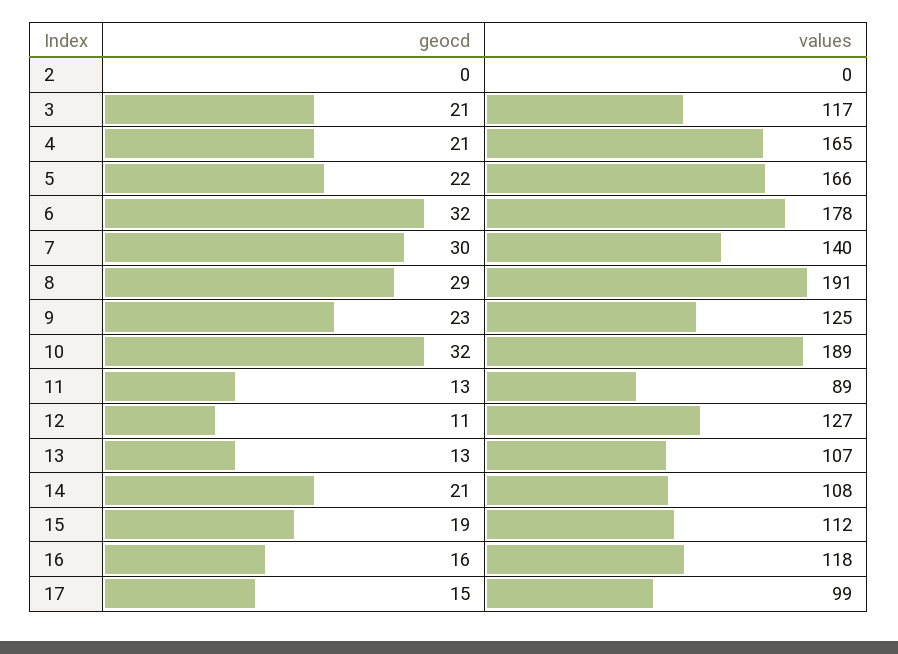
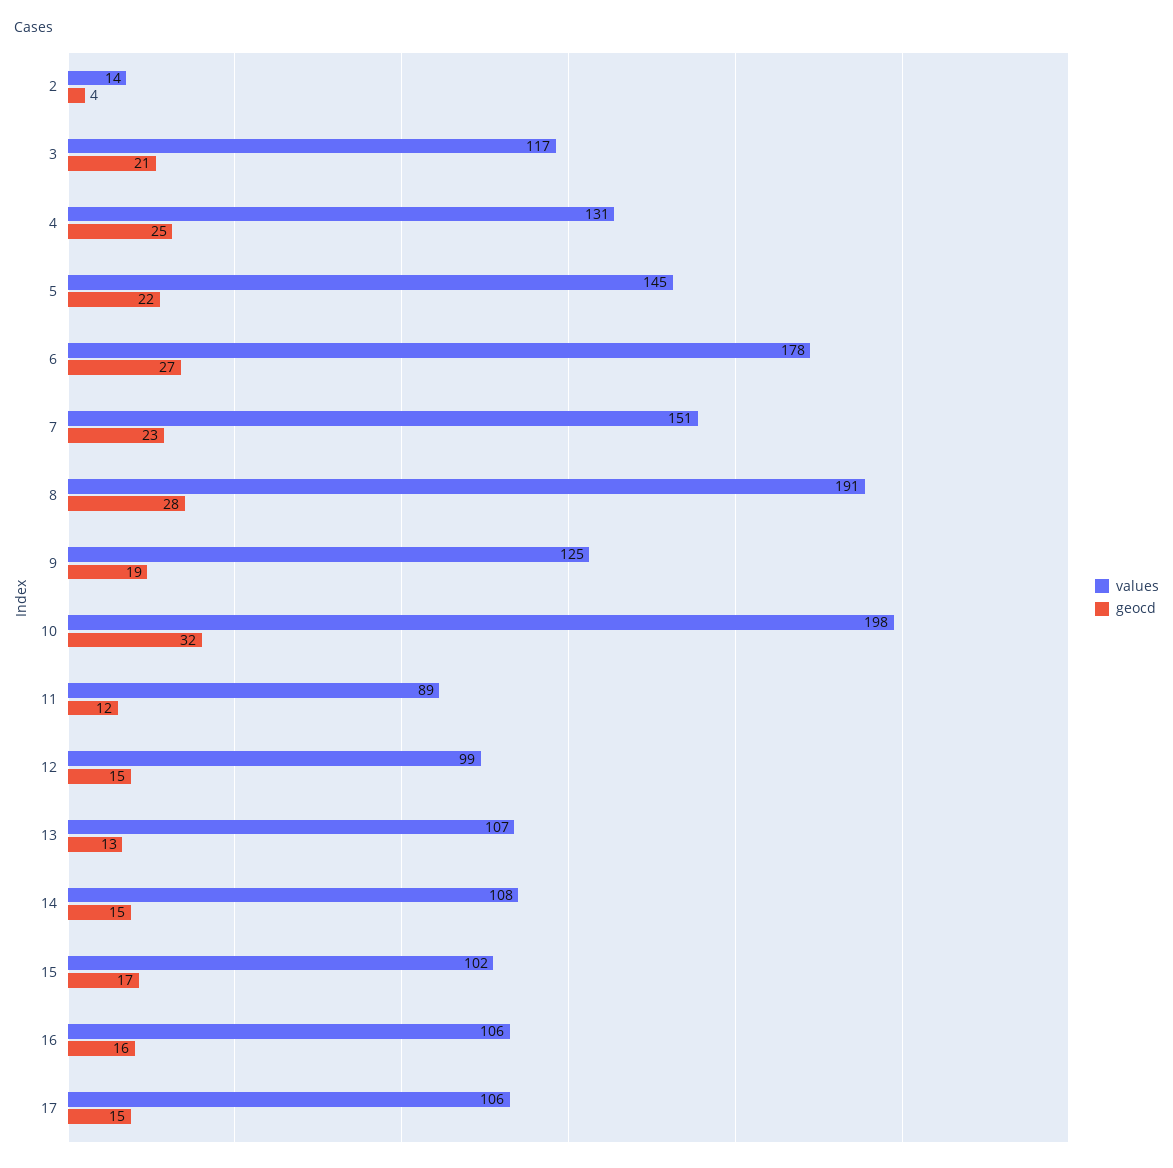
  {
    "geocd": {
-     "2": 0,
+     "2": 4,
      "3": 21,
-     "4": 21,
+     "4": 25,
      "5": 22,
-     "6": 32,
+     "6": 27,
-     "7": 30,
+     "7": 23,
-     "8": 29,
+     "8": 28,
-     "9": 23,
+     "9": 19,
      "10": 32,
-     "11": 13,
+     "11": 12,
-     "12": 11,
+     "12": 15,
      "13": 13,
-     "14": 21,
+     "14": 15,
-     "15": 19,
+     "15": 17,
      "16": 16,
      "17": 15
    },
    "values": {
-     "2": 0,
+     "2": 14,
      "3": 117,
-     "4": 165,
+     "4": 131,
-     "5": 166,
+     "5": 145,
      "6": 178,
-     "7": 140,
+     "7": 151,
      "8": 191,
      "9": 125,
-     "10": 189,
+     "10": 198,
      "11": 89,
-     "12": 127,
+     "12": 99,
      "13": 107,
      "14": 108,
-     "15": 112,
+     "15": 102,
-     "16": 118,
+     "16": 106,
-     "17": 99
+     "17": 106
    }
  }

